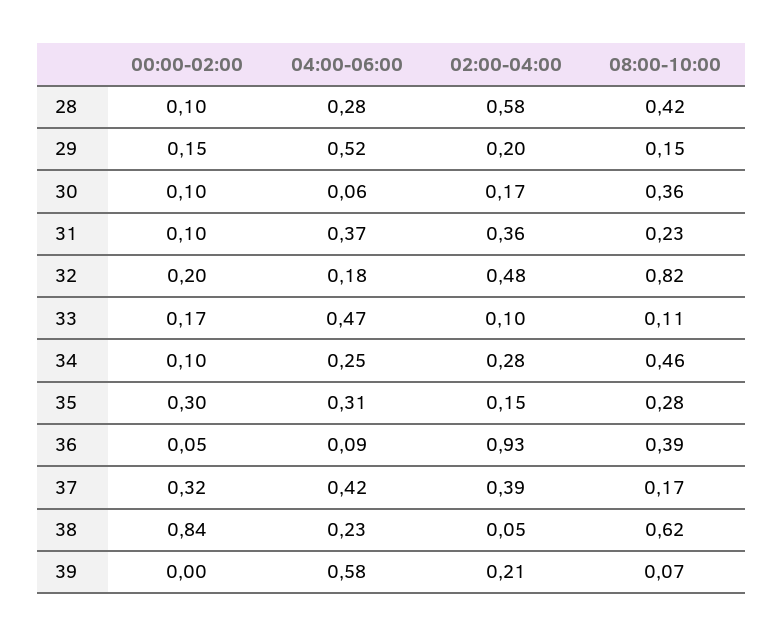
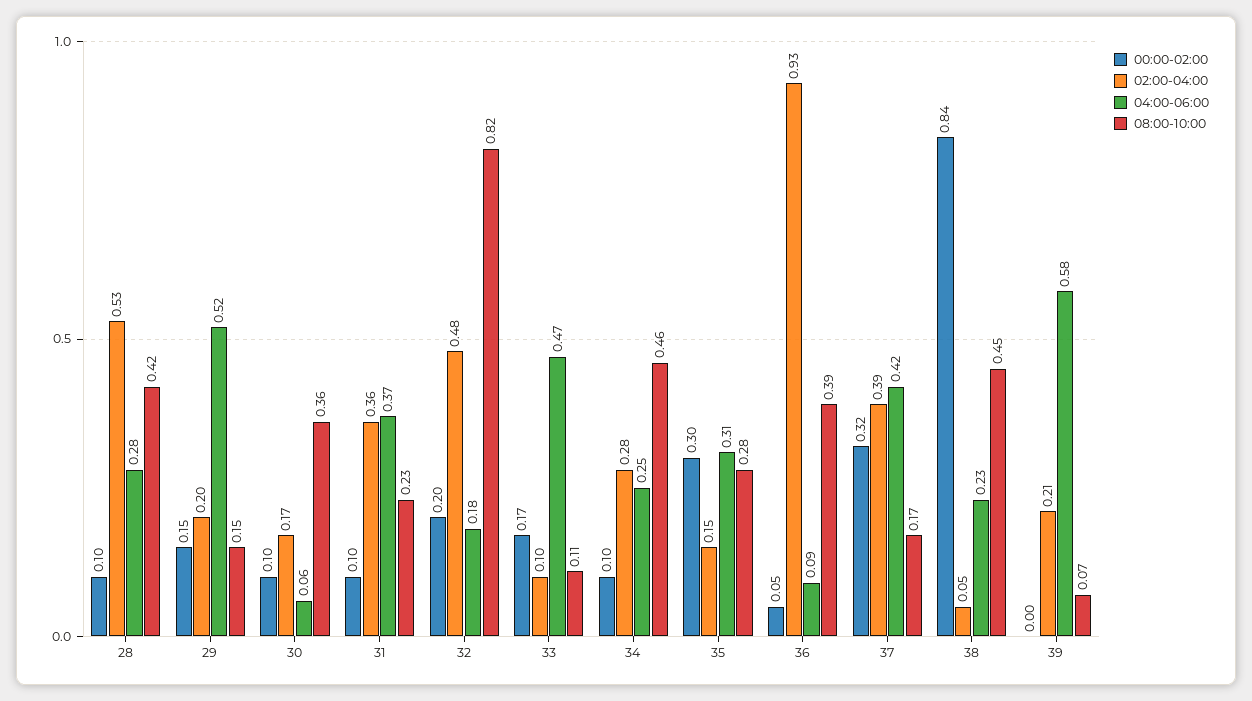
  {
    "00:00-02:00": {
      "28": 0.1,
      "29": 0.15,
      "30": 0.1,
      "31": 0.1,
      "32": 0.2,
      "33": 0.17,
      "34": 0.1,
      "35": 0.3,
      "36": 0.05,
      "37": 0.32,
      "38": 0.84,
      "39": 0
    },
    "04:00-06:00": {
      "28": 0.28,
      "29": 0.52,
      "30": 0.06,
      "31": 0.37,
      "32": 0.18,
      "33": 0.47,
      "34": 0.25,
      "35": 0.31,
      "36": 0.09,
      "37": 0.42,
      "38": 0.23,
      "39": 0.58
    },
    "02:00-04:00": {
-     "28": 0.58,
+     "28": 0.53,
      "29": 0.2,
      "30": 0.17,
      "31": 0.36,
      "32": 0.48,
      "33": 0.1,
      "34": 0.28,
      "35": 0.15,
      "36": 0.93,
      "37": 0.39,
      "38": 0.05,
      "39": 0.21
    },
    "08:00-10:00": {
      "28": 0.42,
      "29": 0.15,
      "30": 0.36,
      "31": 0.23,
      "32": 0.82,
      "33": 0.11,
      "34": 0.46,
      "35": 0.28,
      "36": 0.39,
      "37": 0.17,
-     "38": 0.62,
+     "38": 0.45,
      "39": 0.07
    }
  }

